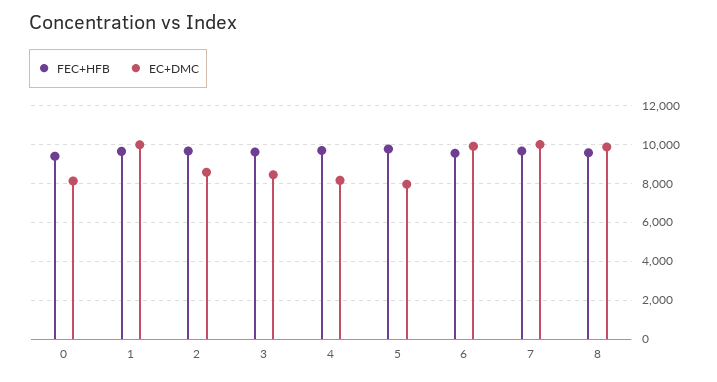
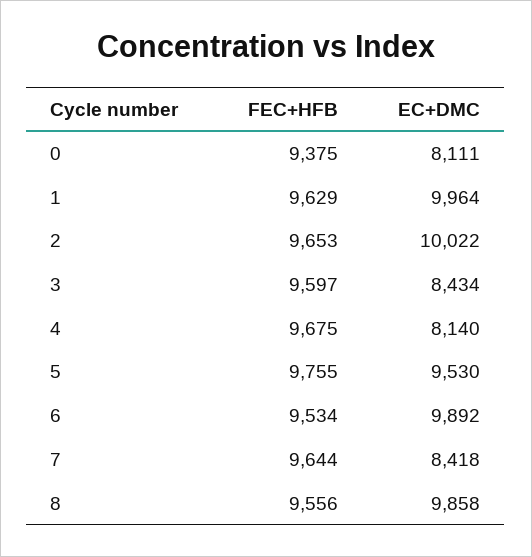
  {
    "FEC+HFB": {
      "0": 9375,
      "1": 9629,
      "2": 9653,
      "3": 9597,
      "4": 9675,
      "5": 9755,
      "6": 9534,
      "7": 9644,
      "8": 9556
    },
    "EC+DMC": {
      "0": 8111,
      "1": 9964,
-     "2": 8500,
+     "2": 10022,
      "3": 8434,
      "4": 8140,
-     "5": 8000,
+     "5": 9530,
      "6": 9892,
-     "7": 10000,
+     "7": 8418,
      "8": 9858
    }
  }

